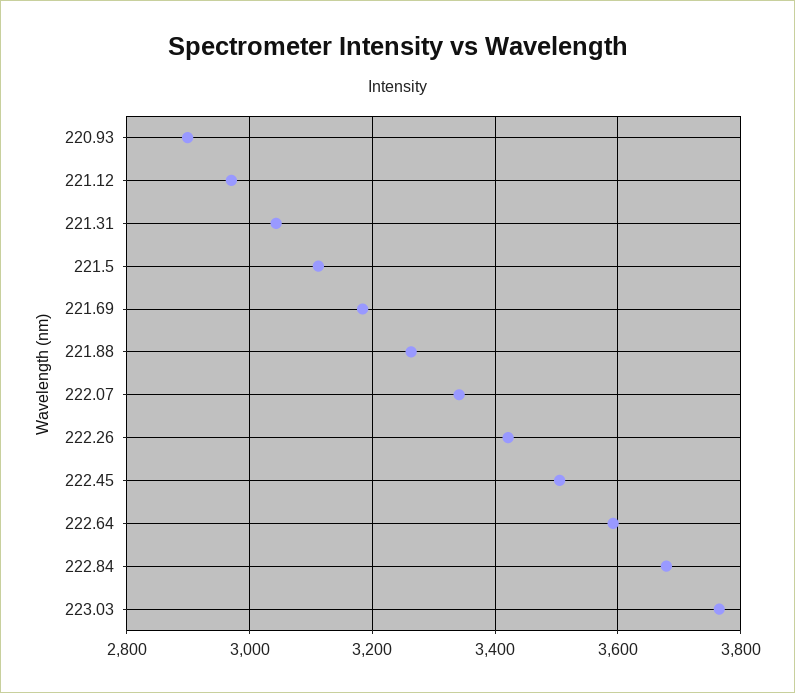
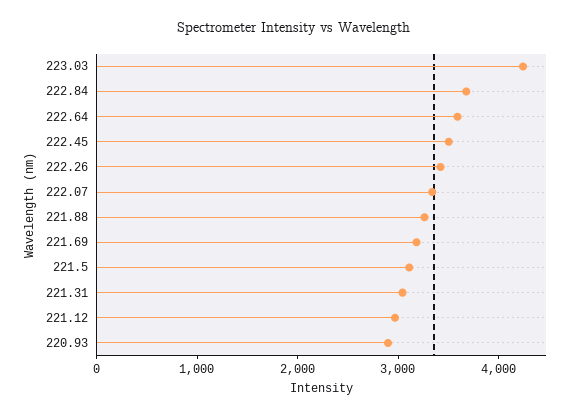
  {
    "220.93": 2900,
    "221.12": 2980,
    "221.31": 3040,
    "221.5": 3120,
    "221.69": 3180,
    "221.88": 3260,
    "222.07": 3340,
    "222.26": 3420,
    "222.45": 3500,
    "222.64": 3600,
    "222.84": 3680,
-   "223.03": 3760
+   "223.03": 4200
  }

